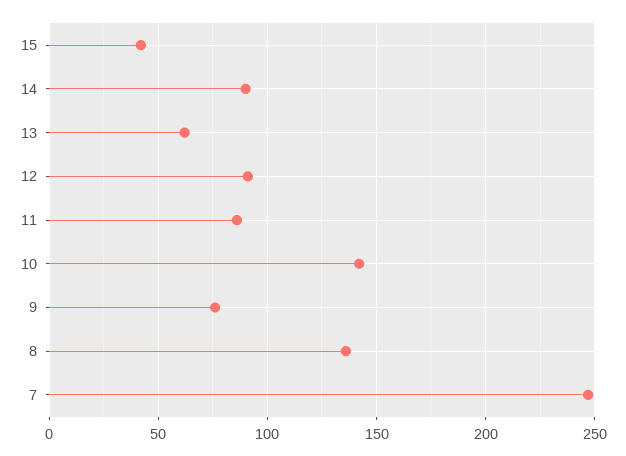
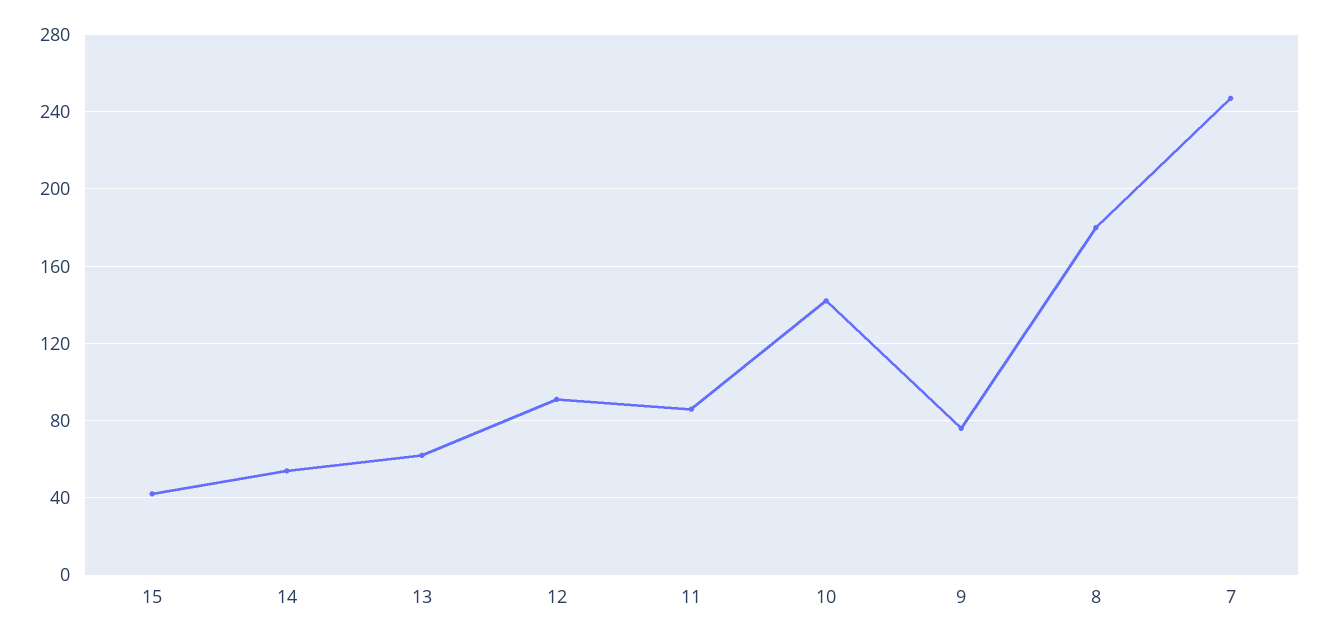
  {
    "15": 40,
-   "14": 90,
+   "14": 55,
    "13": 60,
    "12": 90,
    "11": 85,
    "10": 140,
    "9": 75,
-   "8": 135,
+   "8": 180,
    "7": 245
  }

